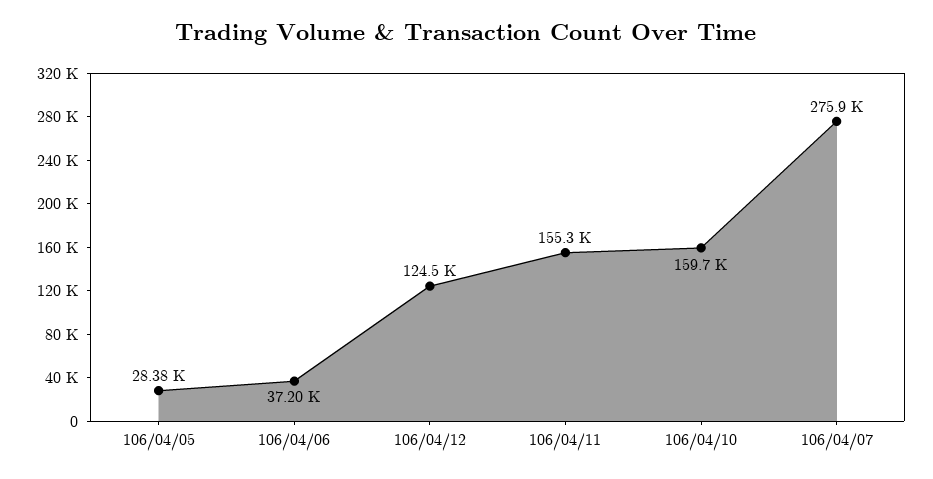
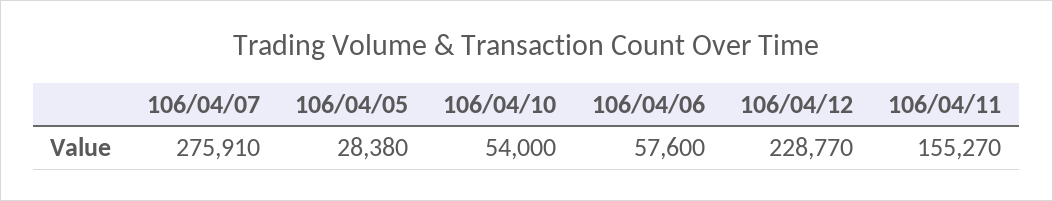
  {
    "106/04/05": 28380,
-   "106/04/06": 37200,
+   "106/04/06": 57600,
-   "106/04/12": 124500,
+   "106/04/12": 228770,
    "106/04/11": 155270,
-   "106/04/10": 159700,
+   "106/04/10": 54000,
    "106/04/07": 275910
  }

